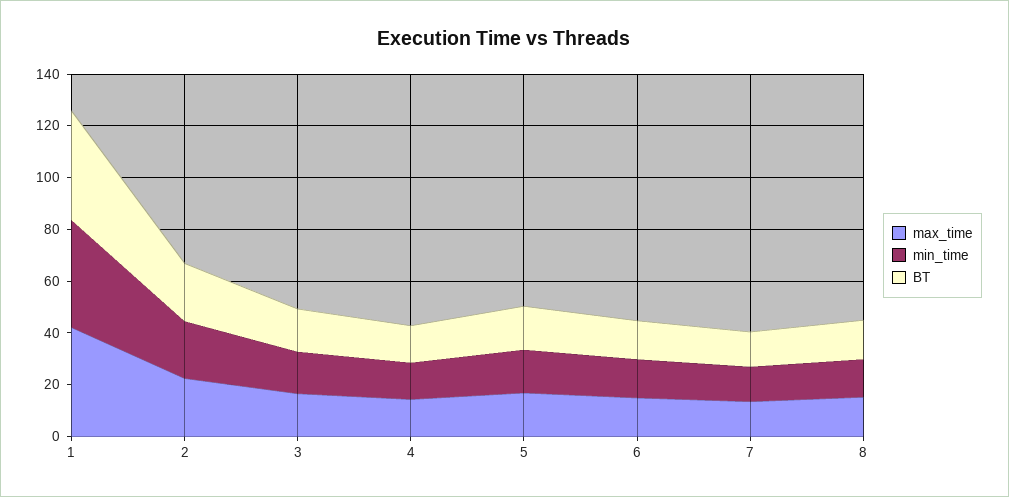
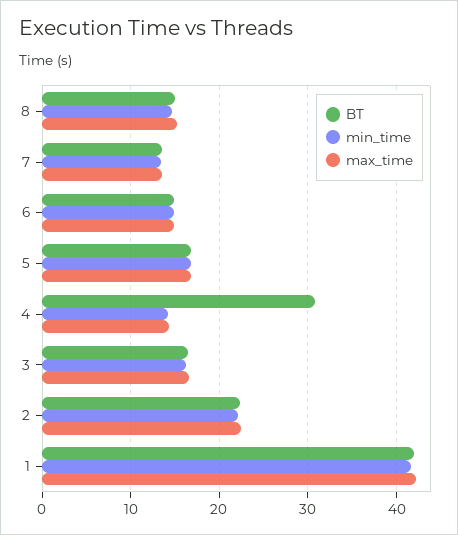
  {
    "max_time": {
      "1": 42,
      "2": 22,
      "3": 17,
      "4": 14,
      "5": 17,
      "6": 15,
      "7": 13,
      "8": 15
    },
    "min_time": {
      "1": 42,
      "2": 22,
      "3": 16,
      "4": 14,
      "5": 17,
      "6": 15,
      "7": 13,
      "8": 15
    },
    "BT": {
      "1": 42,
      "2": 22,
      "3": 16,
-     "4": 15,
+     "4": 31,
      "5": 17,
      "6": 15,
      "7": 13,
      "8": 15
    }
  }

